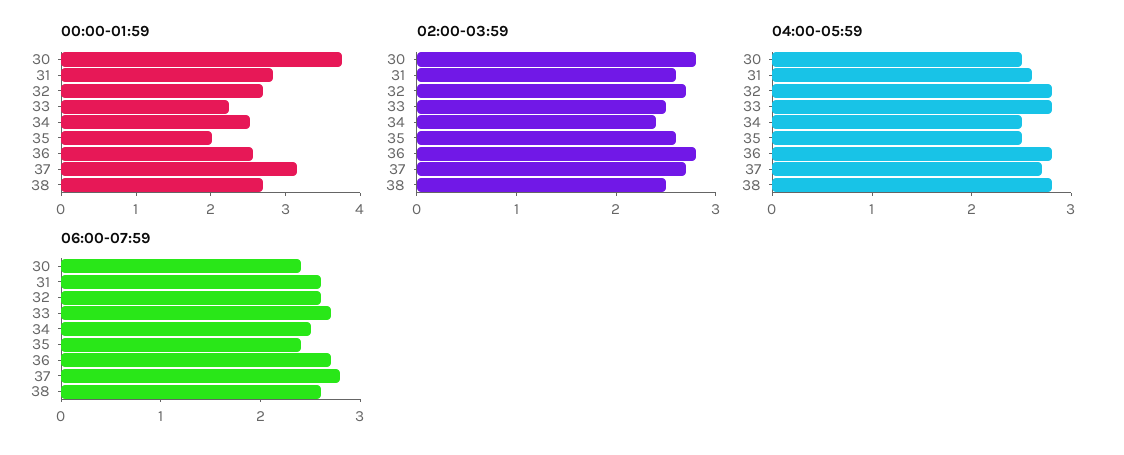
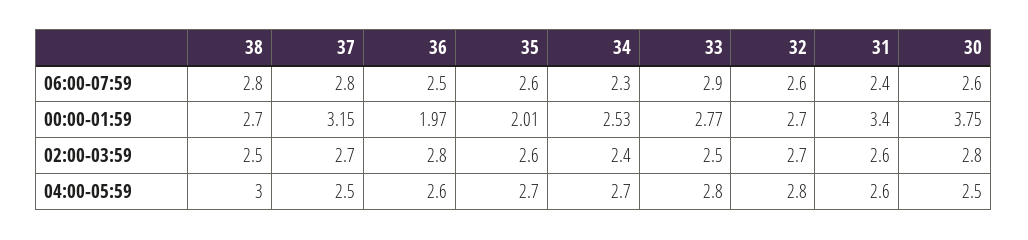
  {
    "00:00-01:59": {
      "30": 3.75,
-     "31": 2.8,
+     "31": 3.4,
      "32": 2.7,
-     "33": 2.2,
+     "33": 2.77,
      "34": 2.53,
      "35": 2.01,
-     "36": 2.6,
+     "36": 1.97,
      "37": 3.15,
      "38": 2.7
    },
    "02:00-03:59": {
      "30": 2.8,
      "31": 2.6,
      "32": 2.7,
      "33": 2.5,
      "34": 2.4,
      "35": 2.6,
      "36": 2.8,
      "37": 2.7,
      "38": 2.5
    },
    "04:00-05:59": {
      "30": 2.5,
      "31": 2.6,
      "32": 2.8,
      "33": 2.8,
-     "34": 2.5,
+     "34": 2.7,
-     "35": 2.5,
+     "35": 2.7,
-     "36": 2.8,
+     "36": 2.6,
-     "37": 2.7,
+     "37": 2.5,
-     "38": 2.8
+     "38": 3
    },
    "06:00-07:59": {
-     "30": 2.4,
+     "30": 2.6,
-     "31": 2.6,
+     "31": 2.4,
      "32": 2.6,
-     "33": 2.7,
+     "33": 2.9,
-     "34": 2.5,
+     "34": 2.3,
-     "35": 2.4,
+     "35": 2.6,
-     "36": 2.7,
+     "36": 2.5,
      "37": 2.8,
-     "38": 2.6
+     "38": 2.8
    }
  }

